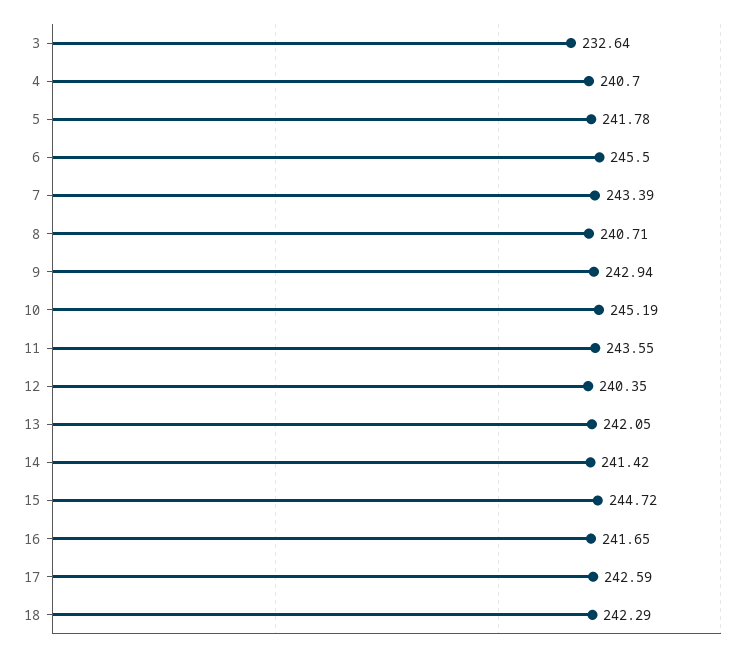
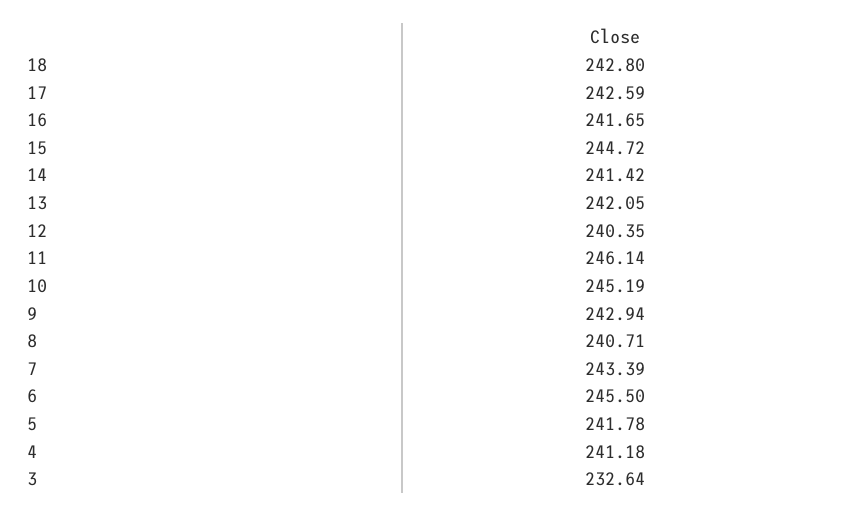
  {
    "3": 232.64,
-   "4": 240.7,
+   "4": 241.18,
    "5": 241.78,
    "6": 245.5,
    "7": 243.39,
    "8": 240.71,
    "9": 242.94,
    "10": 245.19,
-   "11": 243.55,
+   "11": 246.14,
    "12": 240.35,
    "13": 242.05,
    "14": 241.42,
    "15": 244.72,
    "16": 241.65,
    "17": 242.59,
-   "18": 242.29
+   "18": 242.8
  }

